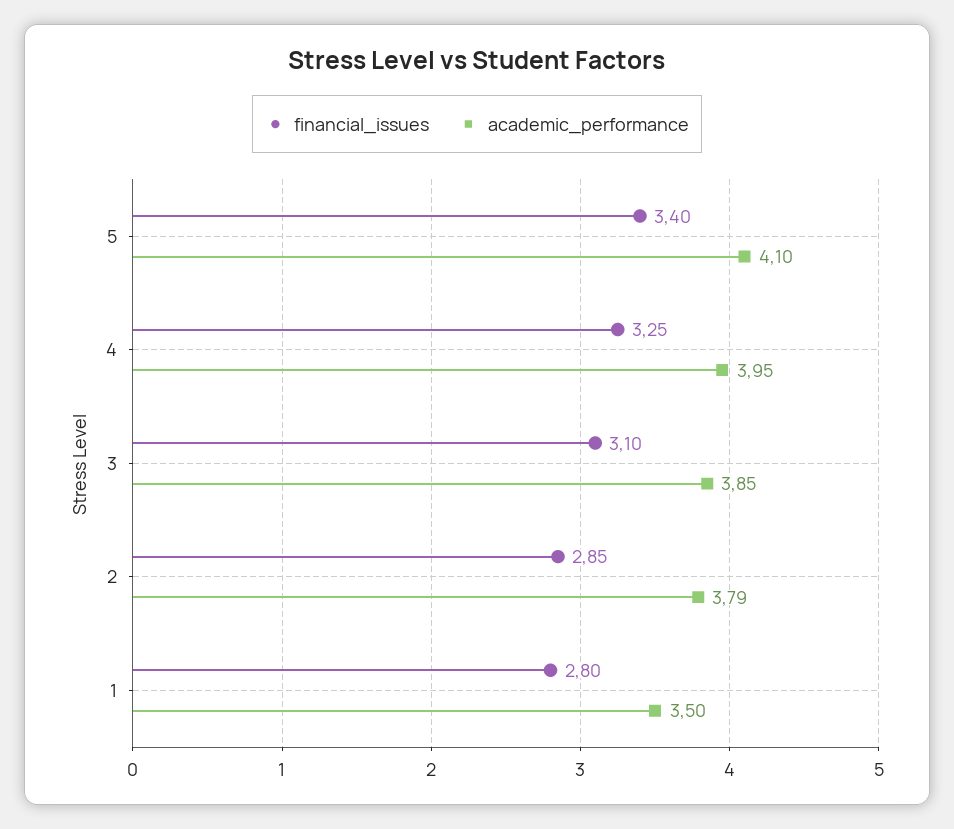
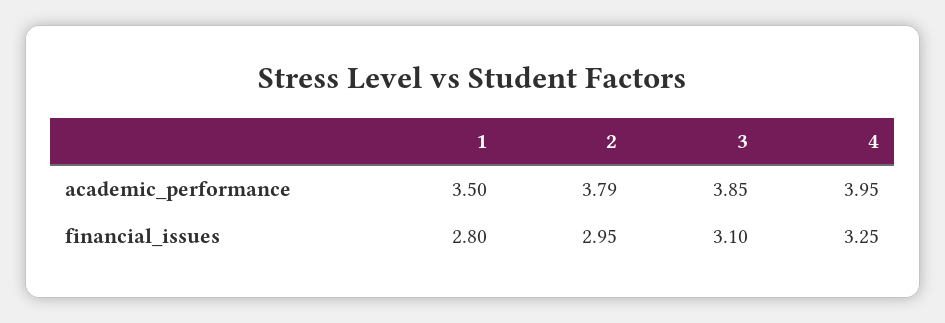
  {
    "financial_issues": {
-     "5": 3.4,
      "4": 3.25,
      "3": 3.1,
-     "2": 2.85,
+     "2": 2.95,
      "1": 2.8
    },
    "academic_performance": {
-     "5": 4.1,
      "4": 3.95,
      "3": 3.85,
      "2": 3.79,
      "1": 3.5
    }
  }

